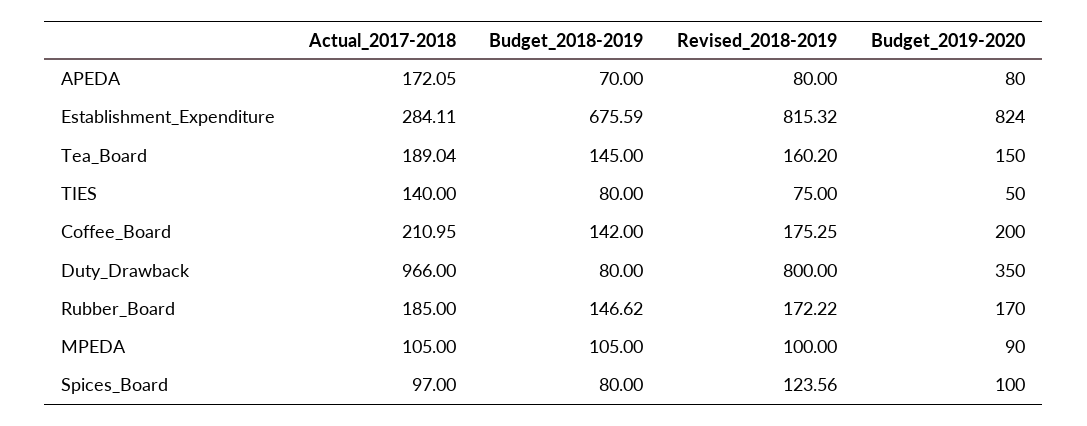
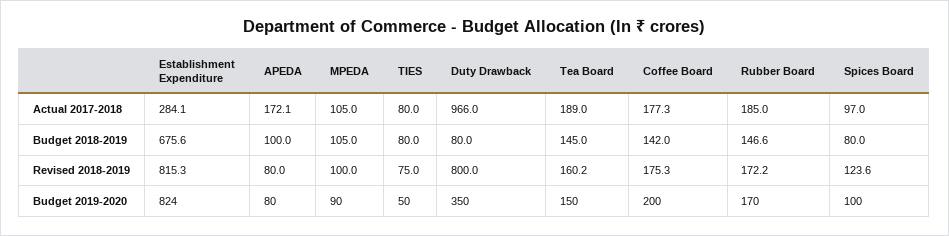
  {
    "Actual_2017-2018": {
      "APEDA": 172.05,
      "Establishment_Expenditure": 284.11,
      "Tea_Board": 189.04,
-     "TIES": 140,
+     "TIES": 80,
-     "Coffee_Board": 210.95,
+     "Coffee_Board": 177.3,
      "Duty_Drawback": 966,
      "Rubber_Board": 185,
      "MPEDA": 105,
      "Spices_Board": 97
    },
    "Budget_2018-2019": {
-     "APEDA": 70,
+     "APEDA": 100,
      "Establishment_Expenditure": 675.59,
      "Tea_Board": 145,
      "TIES": 80,
      "Coffee_Board": 142,
      "Duty_Drawback": 80,
      "Rubber_Board": 146.62,
      "MPEDA": 105,
      "Spices_Board": 80
    },
    "Revised_2018-2019": {
      "APEDA": 80,
      "Establishment_Expenditure": 815.32,
      "Tea_Board": 160.2,
      "TIES": 75,
      "Coffee_Board": 175.25,
      "Duty_Drawback": 800,
      "Rubber_Board": 172.22,
      "MPEDA": 100,
      "Spices_Board": 123.56
    },
    "Budget_2019-2020": {
      "APEDA": 80,
      "Establishment_Expenditure": 824,
      "Tea_Board": 150,
      "TIES": 50,
      "Coffee_Board": 200,
      "Duty_Drawback": 350,
      "Rubber_Board": 170,
      "MPEDA": 90,
      "Spices_Board": 100
    }
  }

